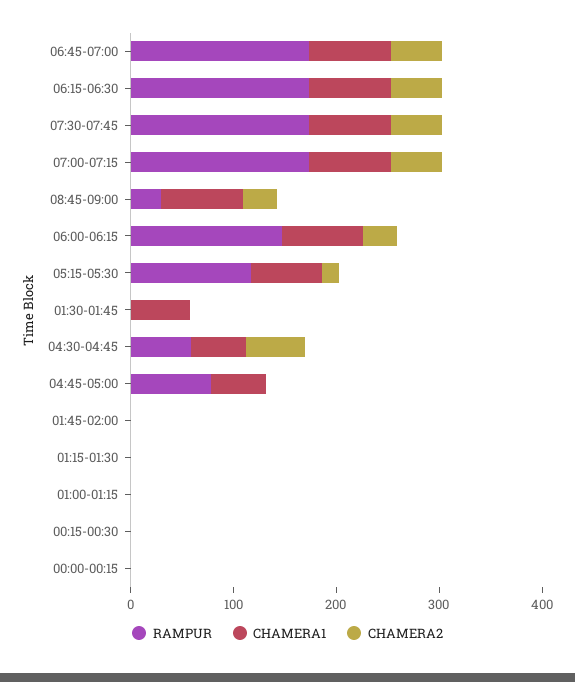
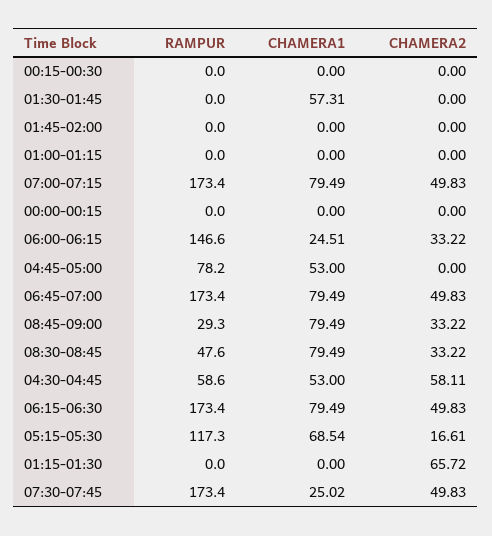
  {
    "RAMPUR": {
      "06:45-07:00": 173.4,
      "06:15-06:30": 173.4,
      "07:30-07:45": 173.4,
      "07:00-07:15": 173.4,
      "08:45-09:00": 29.3,
      "06:00-06:15": 146.6,
      "05:15-05:30": 117.3,
      "01:30-01:45": 0,
      "04:30-04:45": 58.6,
      "04:45-05:00": 78.2,
      "01:45-02:00": 0,
      "01:15-01:30": 0,
      "01:00-01:15": 0,
      "00:15-00:30": 0,
-     "00:00-00:15": 0
+     "00:00-00:15": 0,
+     "08:30-08:45": 47.6
    },
    "CHAMERA1": {
      "06:45-07:00": 79.49,
      "06:15-06:30": 79.49,
-     "07:30-07:45": 80,
+     "07:30-07:45": 25.02,
      "07:00-07:15": 79.49,
      "08:45-09:00": 79.49,
-     "06:00-06:15": 80,
+     "06:00-06:15": 24.51,
      "05:15-05:30": 68.54,
      "01:30-01:45": 57.31,
      "04:30-04:45": 53,
      "04:45-05:00": 53,
      "01:45-02:00": 0,
      "01:15-01:30": 0,
      "01:00-01:15": 0,
      "00:15-00:30": 0,
-     "00:00-00:15": 0
+     "00:00-00:15": 0,
+     "08:30-08:45": 79.49
    },
    "CHAMERA2": {
      "06:45-07:00": 49.83,
      "06:15-06:30": 49.83,
      "07:30-07:45": 49.83,
      "07:00-07:15": 49.83,
      "08:45-09:00": 33.22,
      "06:00-06:15": 33.22,
      "05:15-05:30": 16.61,
      "01:30-01:45": 0,
      "04:30-04:45": 58.11,
      "04:45-05:00": 0,
      "01:45-02:00": 0,
-     "01:15-01:30": 0,
+     "01:15-01:30": 65.72,
      "01:00-01:15": 0,
      "00:15-00:30": 0,
-     "00:00-00:15": 0
+     "00:00-00:15": 0,
+     "08:30-08:45": 33.22
    }
  }

